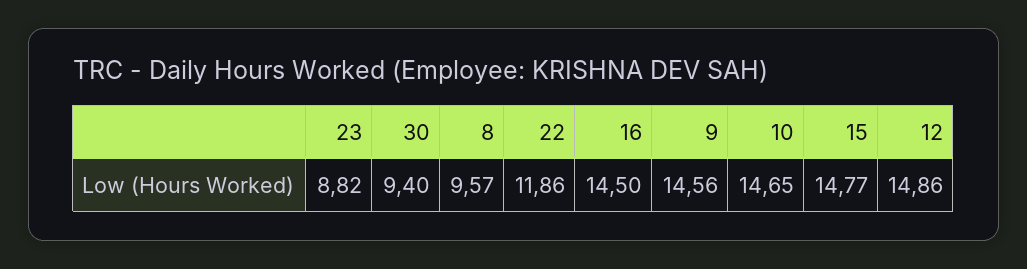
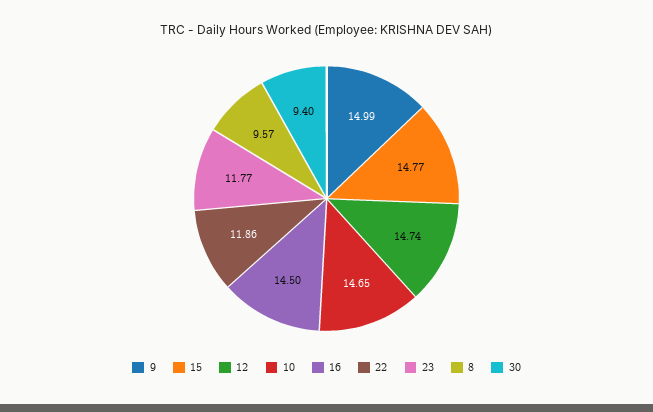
  {
-   "23": 8.82,
+   "23": 11.77,
    "30": 9.4,
    "8": 9.57,
    "22": 11.86,
    "16": 14.5,
-   "9": 14.56,
+   "9": 14.99,
    "10": 14.65,
    "15": 14.77,
-   "12": 14.86
+   "12": 14.74
  }

